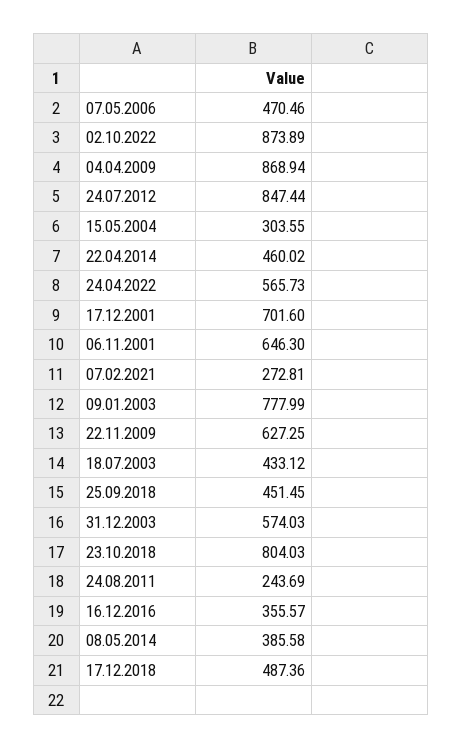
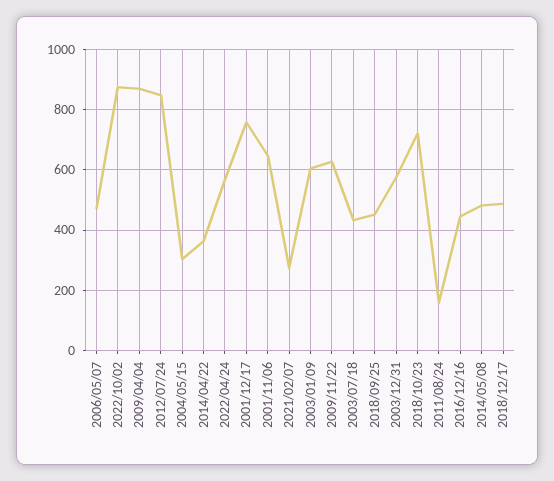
  {
    "07.05.2006": 470.46,
    "02.10.2022": 873.89,
    "04.04.2009": 868.94,
    "24.07.2012": 847.44,
    "15.05.2004": 303.55,
-   "22.04.2014": 460.02,
+   "22.04.2014": 360,
    "24.04.2022": 565.73,
-   "17.12.2001": 701.6,
+   "17.12.2001": 760,
    "06.11.2001": 646.3,
    "07.02.2021": 272.81,
-   "09.01.2003": 777.99,
+   "09.01.2003": 600,
    "22.11.2009": 627.25,
    "18.07.2003": 433.12,
    "25.09.2018": 451.45,
    "31.12.2003": 574.03,
-   "23.10.2018": 804.03,
+   "23.10.2018": 720,
-   "24.08.2011": 243.69,
+   "24.08.2011": 160,
-   "16.12.2016": 355.57,
+   "16.12.2016": 440,
-   "08.05.2014": 385.58,
+   "08.05.2014": 480,
    "17.12.2018": 487.36
  }

